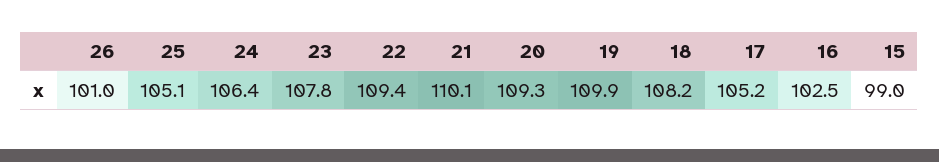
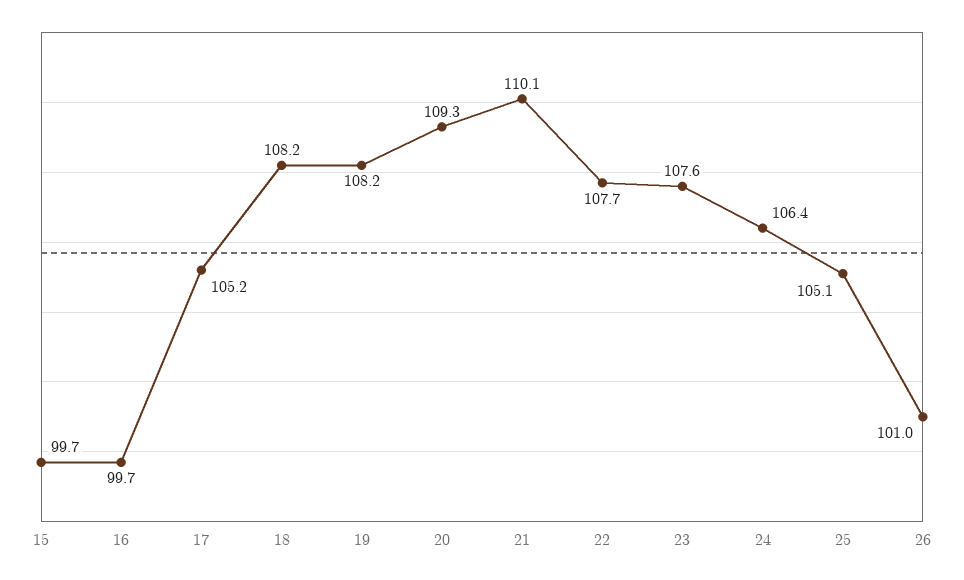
  {
    "26": 101,
    "25": 105.1,
    "24": 106.4,
-   "23": 107.8,
+   "23": 107.6,
-   "22": 109.4,
+   "22": 107.7,
    "21": 110.1,
    "20": 109.3,
-   "19": 109.9,
+   "19": 108.2,
    "18": 108.2,
    "17": 105.2,
-   "16": 102.5,
+   "16": 99.7,
-   "15": 99
+   "15": 99.7
  }

